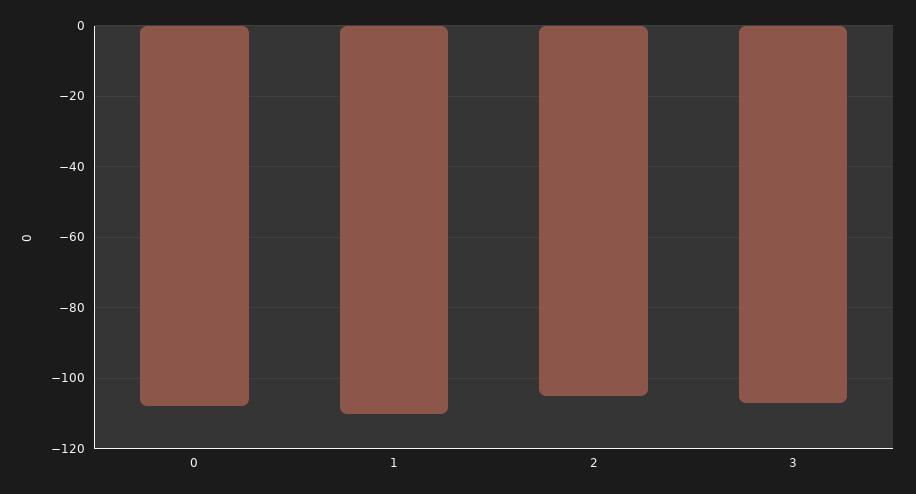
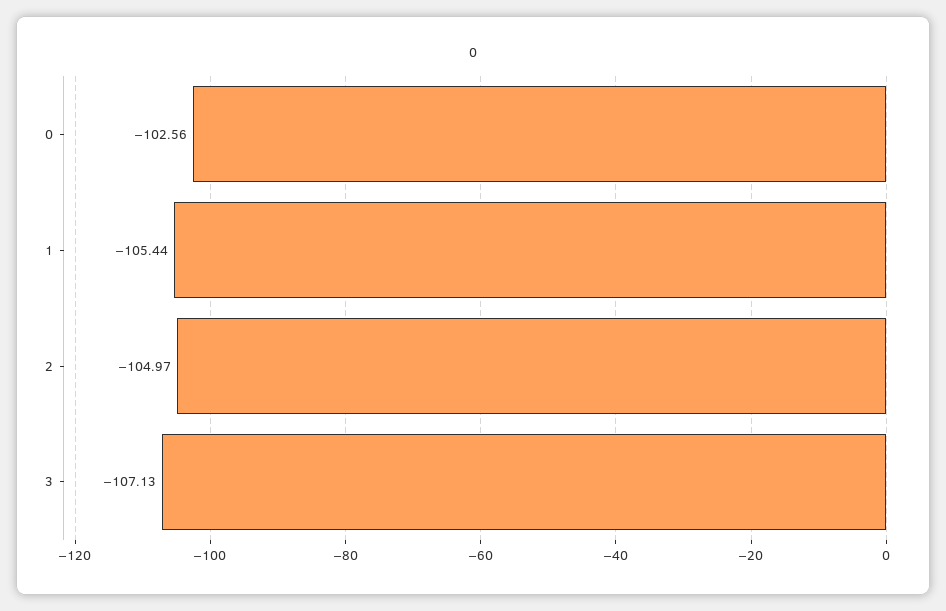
  {
-   "0": -108,
+   "0": -102.56,
-   "1": -110,
+   "1": -105.44,
    "2": -104.97,
    "3": -107.13
  }

